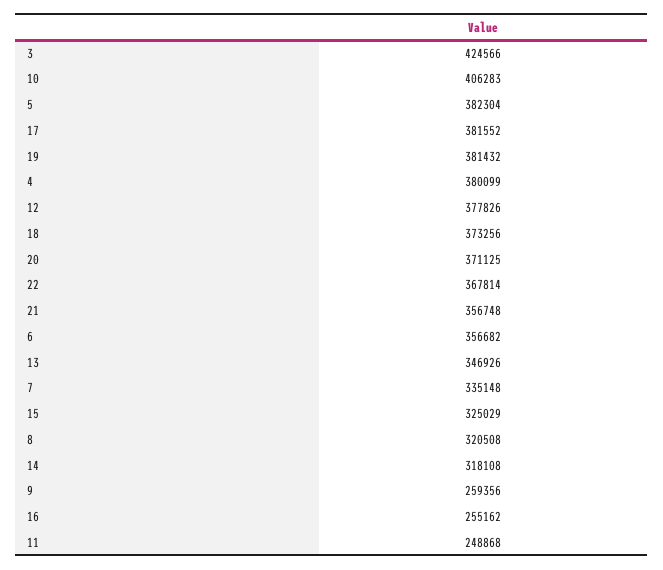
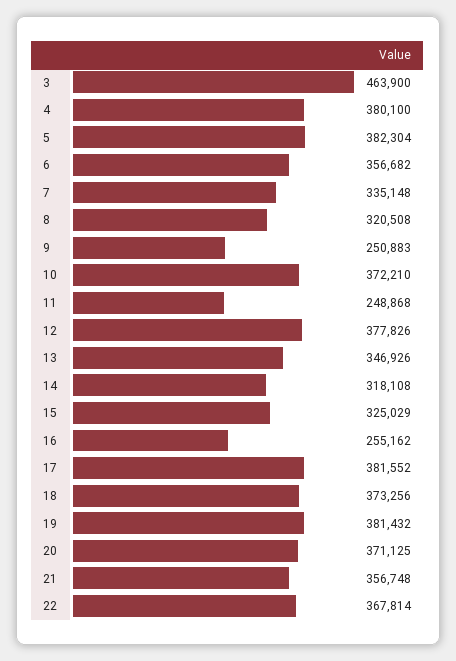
  {
-   "3": 424566,
+   "3": 463900,
-   "10": 406283,
+   "10": 372210,
    "5": 382304,
    "17": 381552,
    "19": 381432,
-   "4": 380099,
+   "4": 380100,
    "12": 377826,
    "18": 373256,
    "20": 371125,
    "22": 367814,
    "21": 356748,
    "6": 356682,
    "13": 346926,
    "7": 335148,
    "15": 325029,
    "8": 320508,
    "14": 318108,
-   "9": 259356,
+   "9": 250883,
    "16": 255162,
    "11": 248868
  }

